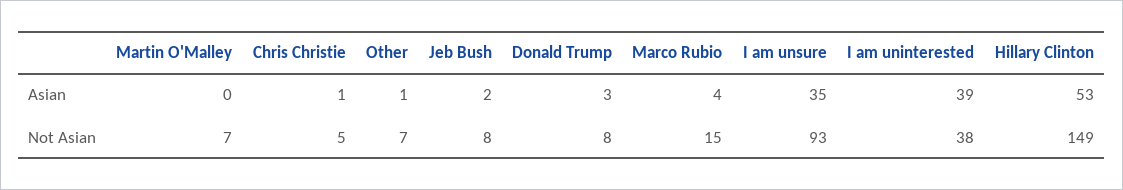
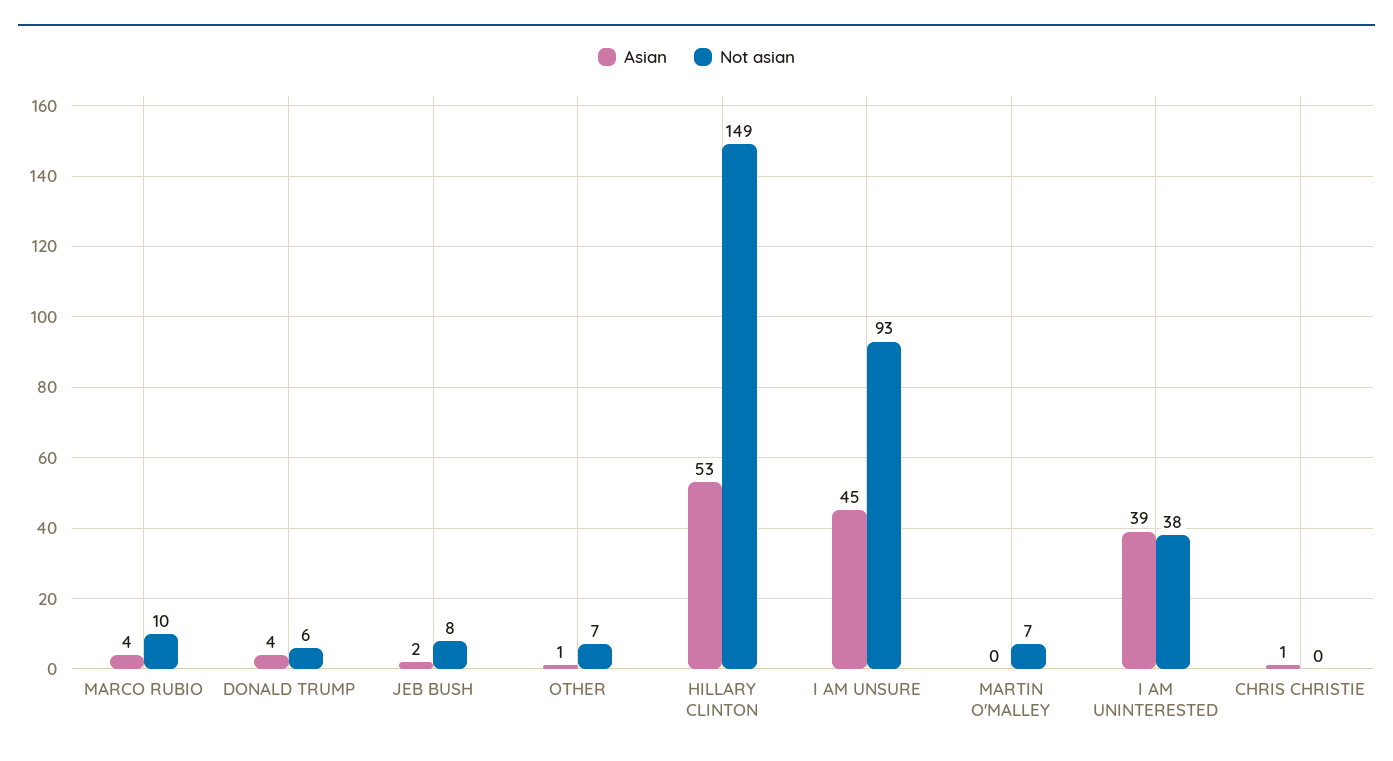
  {
    "Asian": {
      "Martin O'Malley": 0,
      "Chris Christie": 1,
      "Other": 1,
      "Jeb Bush": 2,
-     "Donald Trump": 3,
+     "Donald Trump": 4,
      "Marco Rubio": 4,
-     "I am unsure": 35,
+     "I am unsure": 45,
      "I am uninterested": 39,
      "Hillary Clinton": 53
    },
    "Not Asian": {
      "Martin O'Malley": 7,
-     "Chris Christie": 5,
+     "Chris Christie": 0,
      "Other": 7,
      "Jeb Bush": 8,
-     "Donald Trump": 8,
+     "Donald Trump": 6,
-     "Marco Rubio": 15,
+     "Marco Rubio": 10,
      "I am unsure": 93,
      "I am uninterested": 38,
      "Hillary Clinton": 149
    }
  }

